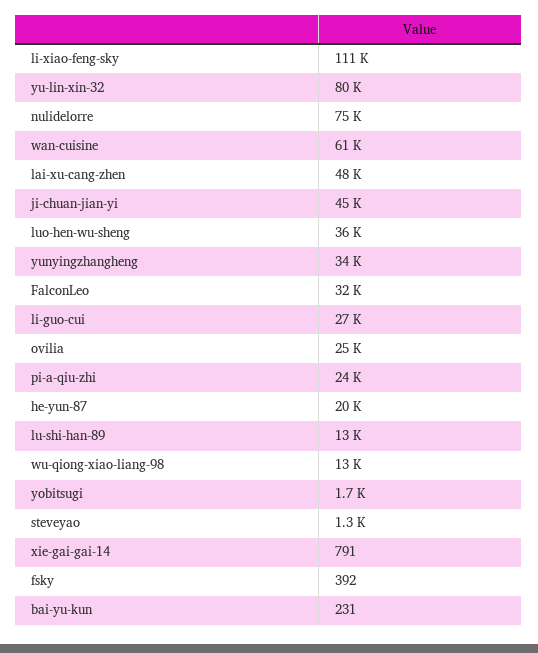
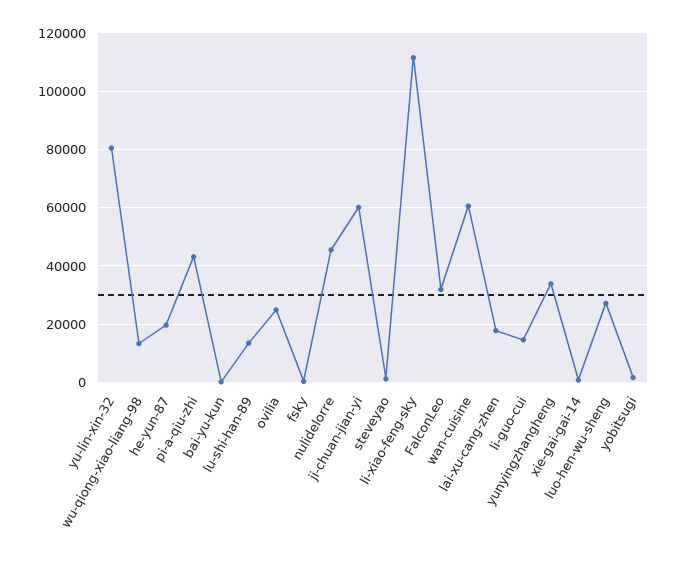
  {
    "li-xiao-feng-sky": 111000,
    "yu-lin-xin-32": 80000,
-   "nulidelorre": 75000,
+   "nulidelorre": 45000,
    "wan-cuisine": 61000,
-   "lai-xu-cang-zhen": 48000,
+   "lai-xu-cang-zhen": 17500,
-   "ji-chuan-jian-yi": 45000,
+   "ji-chuan-jian-yi": 60000,
-   "luo-hen-wu-sheng": 36000,
+   "luo-hen-wu-sheng": 27500,
    "yunyingzhangheng": 34000,
    "FalconLeo": 32000,
-   "li-guo-cui": 27000,
+   "li-guo-cui": 15000,
    "ovilia": 25000,
-   "pi-a-qiu-zhi": 24000,
+   "pi-a-qiu-zhi": 42500,
    "he-yun-87": 20000,
    "lu-shi-han-89": 13000,
    "wu-qiong-xiao-liang-98": 13000,
    "yobitsugi": 1700,
    "steveyao": 1300,
    "xie-gai-gai-14": 791,
    "fsky": 392,
    "bai-yu-kun": 231
  }

